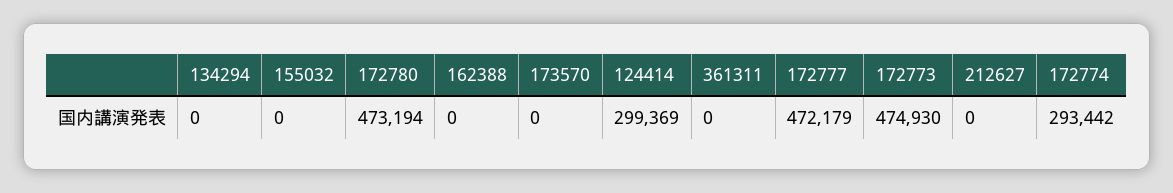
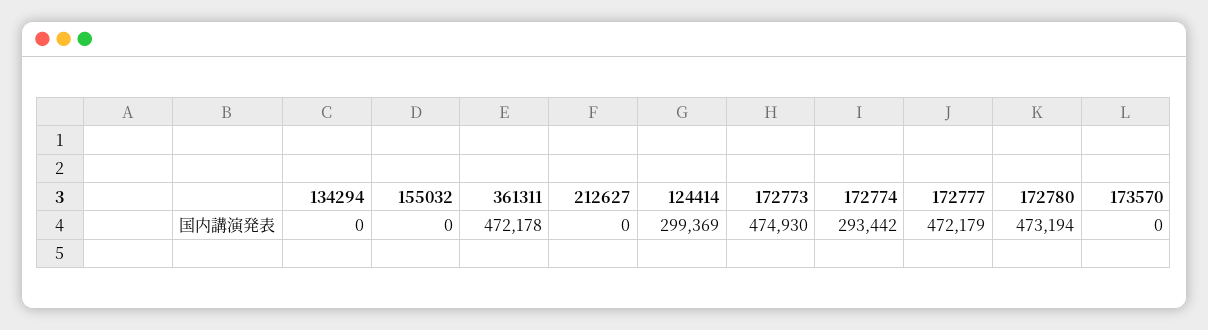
  {
    "134294": 0,
    "155032": 0,
    "172780": 473194,
-   "162388": 0,
    "173570": 0,
    "124414": 299369,
-   "361311": 0,
+   "361311": 472178,
    "172777": 472179,
    "172773": 474930,
    "212627": 0,
    "172774": 293442
  }

